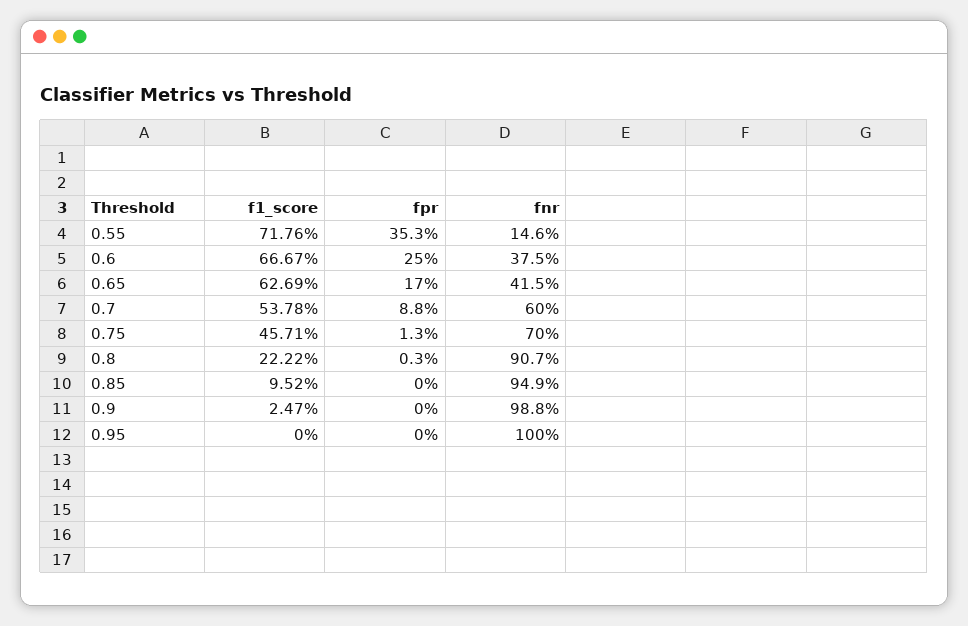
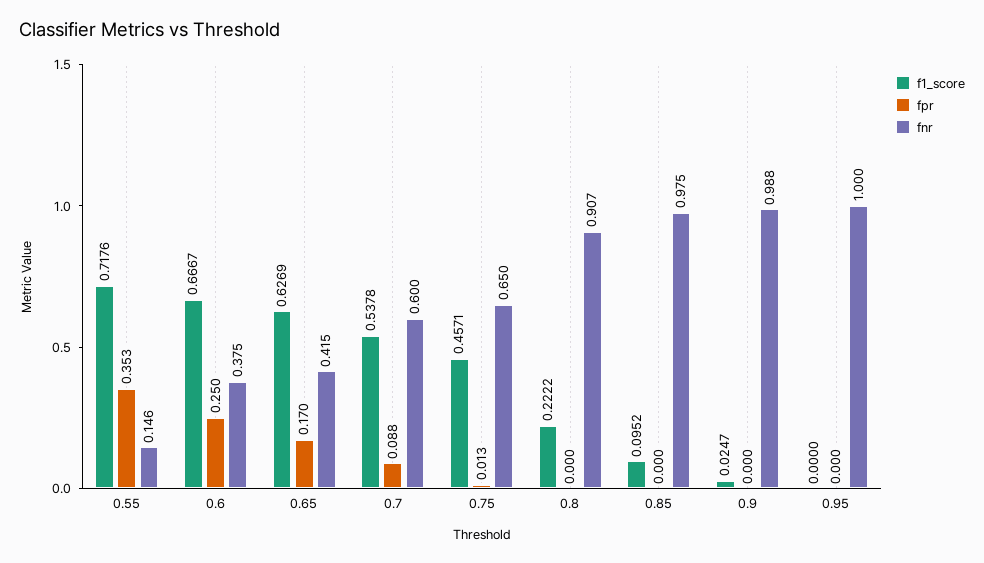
  {
    "f1_score": {
      "0.55": 0.7176,
      "0.6": 0.6667,
      "0.65": 0.6269,
      "0.7": 0.5378,
      "0.75": 0.4571,
      "0.8": 0.2222,
      "0.85": 0.0952,
      "0.9": 0.0247,
      "0.95": 0
    },
    "fpr": {
      "0.55": 0.353,
      "0.6": 0.25,
      "0.65": 0.17,
      "0.7": 0.088,
      "0.75": 0.013,
-     "0.8": 0.003,
+     "0.8": 0,
      "0.85": 0,
      "0.9": 0,
      "0.95": 0
    },
    "fnr": {
      "0.55": 0.146,
      "0.6": 0.375,
      "0.65": 0.415,
      "0.7": 0.6,
-     "0.75": 0.7,
+     "0.75": 0.65,
      "0.8": 0.907,
-     "0.85": 0.949,
+     "0.85": 0.975,
      "0.9": 0.988,
      "0.95": 1
    }
  }

